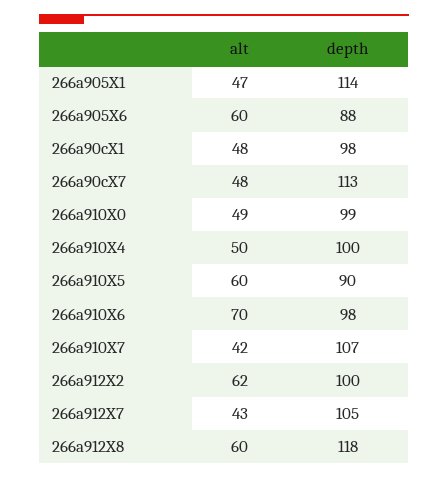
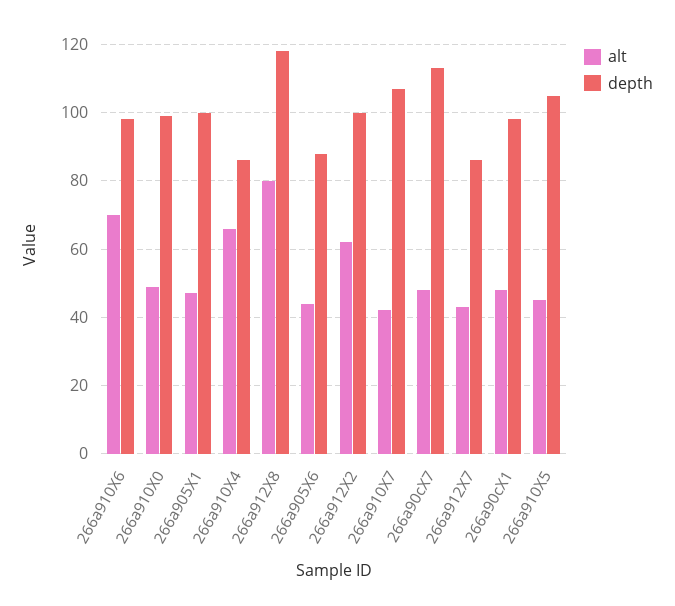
  {
    "alt": {
      "266a905X1": 47,
-     "266a905X6": 60,
+     "266a905X6": 45,
      "266a90cX1": 48,
      "266a90cX7": 48,
      "266a910X0": 49,
-     "266a910X4": 50,
+     "266a910X4": 65,
-     "266a910X5": 60,
+     "266a910X5": 45,
      "266a910X6": 70,
      "266a910X7": 42,
      "266a912X2": 62,
      "266a912X7": 43,
-     "266a912X8": 60
+     "266a912X8": 80
    },
    "depth": {
-     "266a905X1": 114,
+     "266a905X1": 100,
      "266a905X6": 88,
      "266a90cX1": 98,
      "266a90cX7": 113,
      "266a910X0": 99,
-     "266a910X4": 100,
+     "266a910X4": 85,
-     "266a910X5": 90,
+     "266a910X5": 105,
      "266a910X6": 98,
      "266a910X7": 107,
      "266a912X2": 100,
-     "266a912X7": 105,
+     "266a912X7": 85,
      "266a912X8": 118
    }
  }

